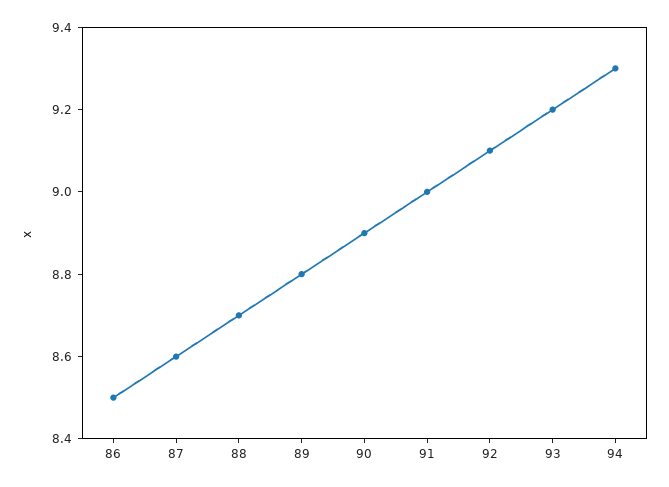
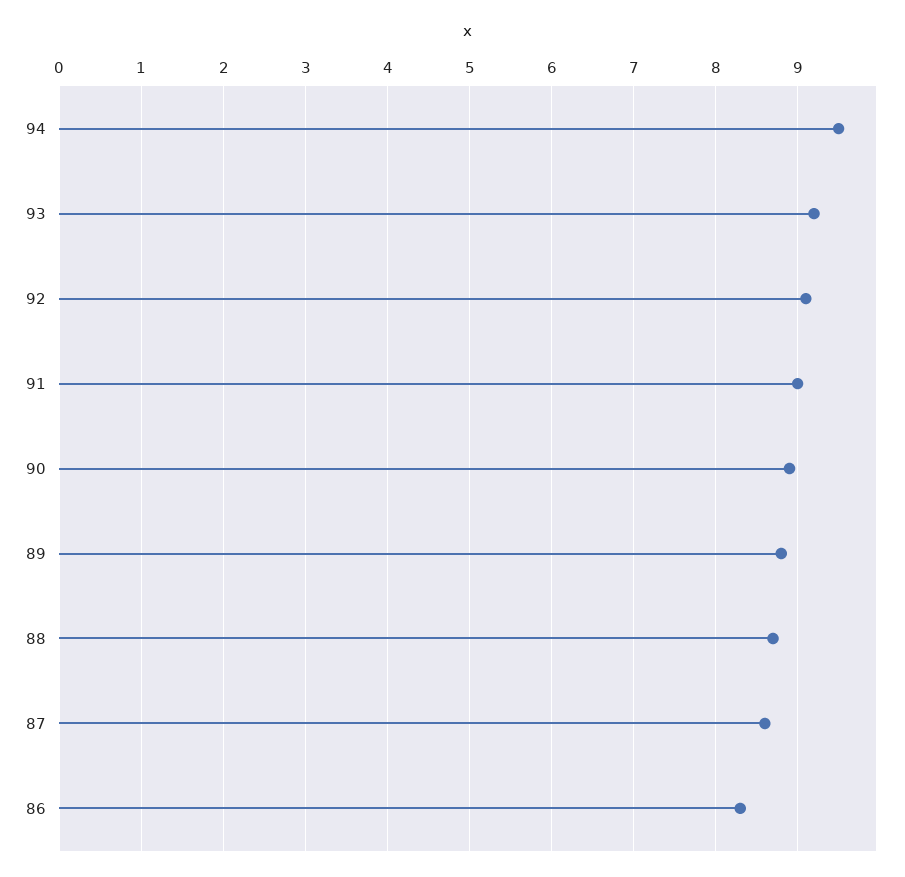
  {
-   "86": 8.5,
+   "86": 8.3,
    "87": 8.6,
    "88": 8.7,
    "89": 8.8,
    "90": 8.9,
    "91": 9,
    "92": 9.1,
    "93": 9.2,
-   "94": 9.3
+   "94": 9.5
  }

